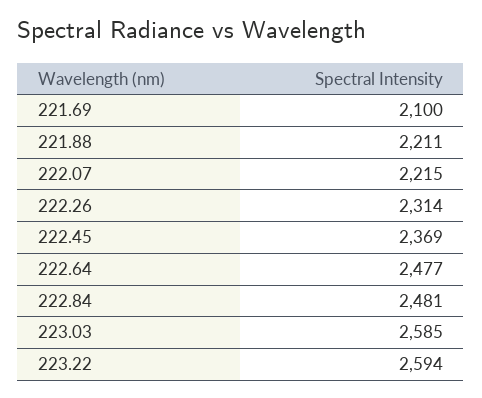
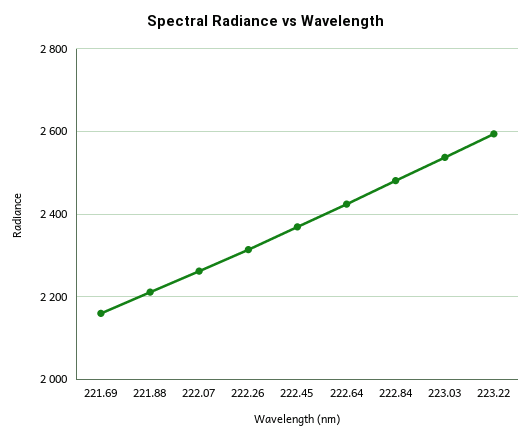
  {
-   "221.69": 2100,
+   "221.69": 2160,
    "221.88": 2211,
-   "222.07": 2215,
+   "222.07": 2260,
    "222.26": 2314,
    "222.45": 2369,
-   "222.64": 2477,
+   "222.64": 2420,
    "222.84": 2481,
-   "223.03": 2585,
+   "223.03": 2540,
    "223.22": 2594
  }

